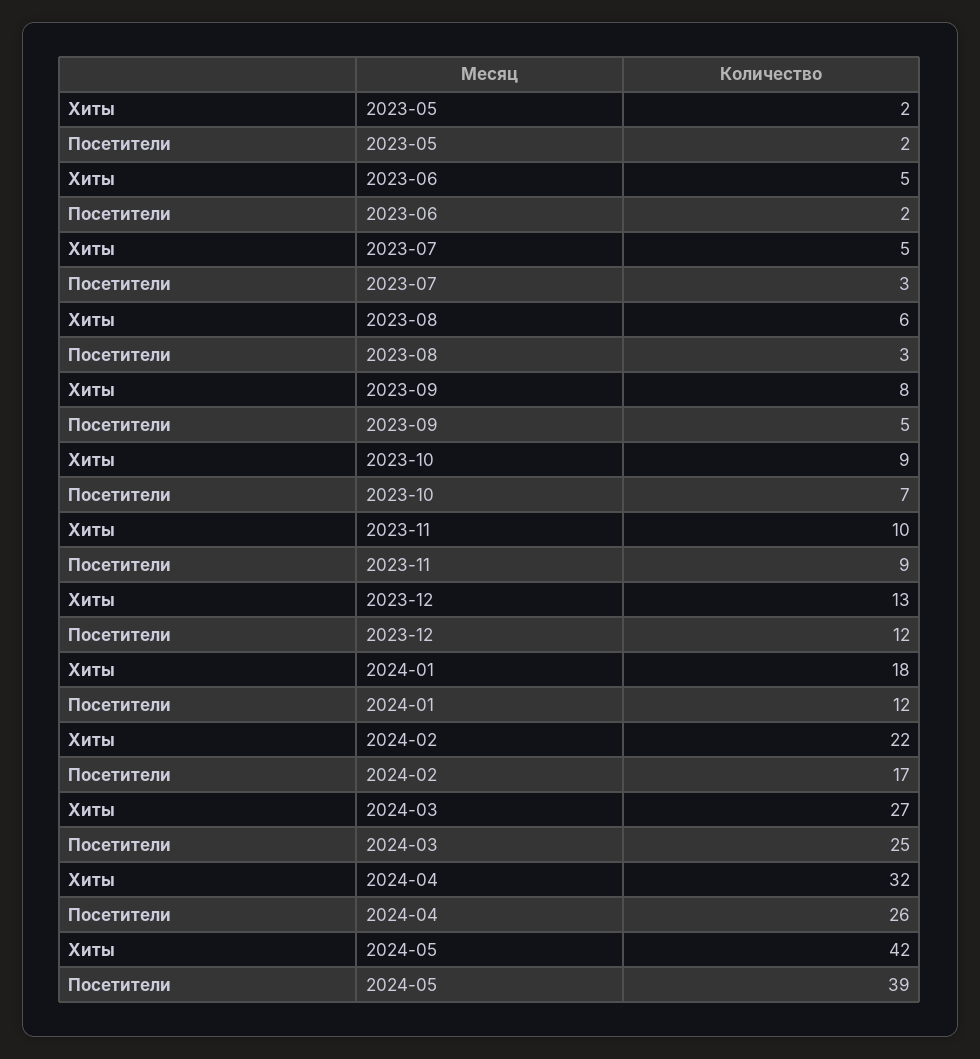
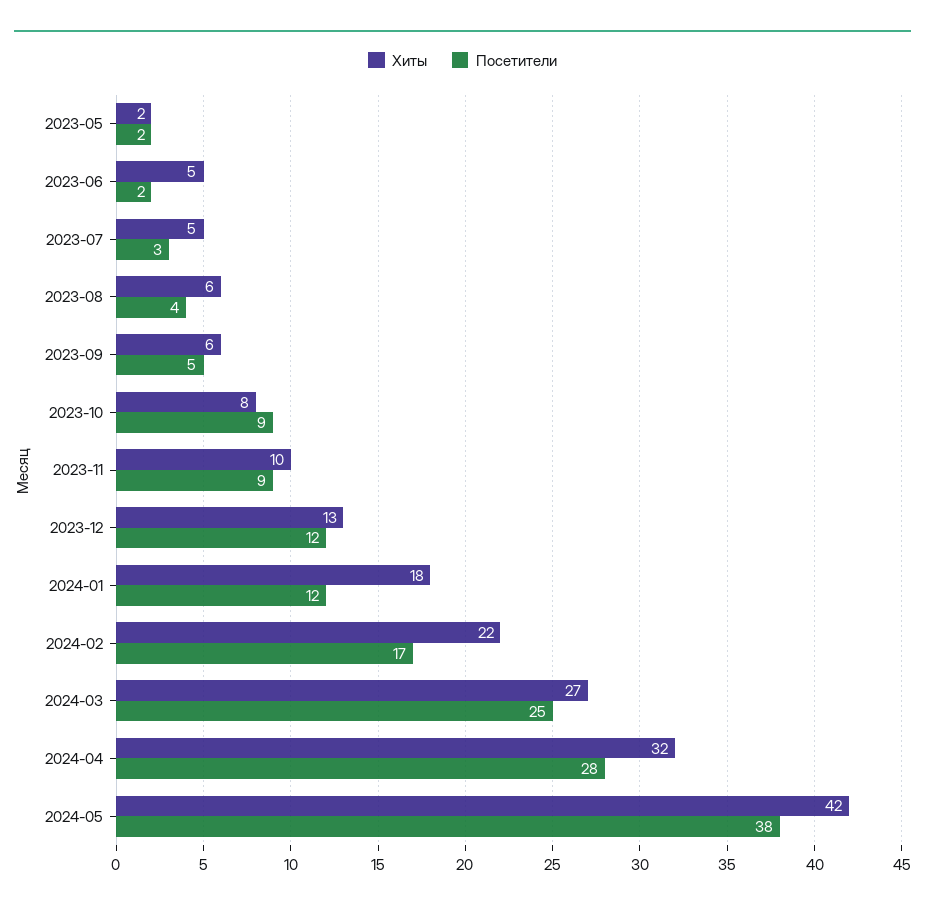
  {
    "Хиты": {
      "2023-05": 2,
      "2023-06": 5,
      "2023-07": 5,
      "2023-08": 6,
-     "2023-09": 8,
+     "2023-09": 6,
-     "2023-10": 9,
+     "2023-10": 8,
      "2023-11": 10,
      "2023-12": 13,
      "2024-01": 18,
      "2024-02": 22,
      "2024-03": 27,
      "2024-04": 32,
      "2024-05": 42
    },
    "Посетители": {
      "2023-05": 2,
      "2023-06": 2,
      "2023-07": 3,
-     "2023-08": 3,
+     "2023-08": 4,
      "2023-09": 5,
-     "2023-10": 7,
+     "2023-10": 9,
      "2023-11": 9,
      "2023-12": 12,
      "2024-01": 12,
      "2024-02": 17,
      "2024-03": 25,
-     "2024-04": 26,
+     "2024-04": 28,
-     "2024-05": 39
+     "2024-05": 38
    }
  }

